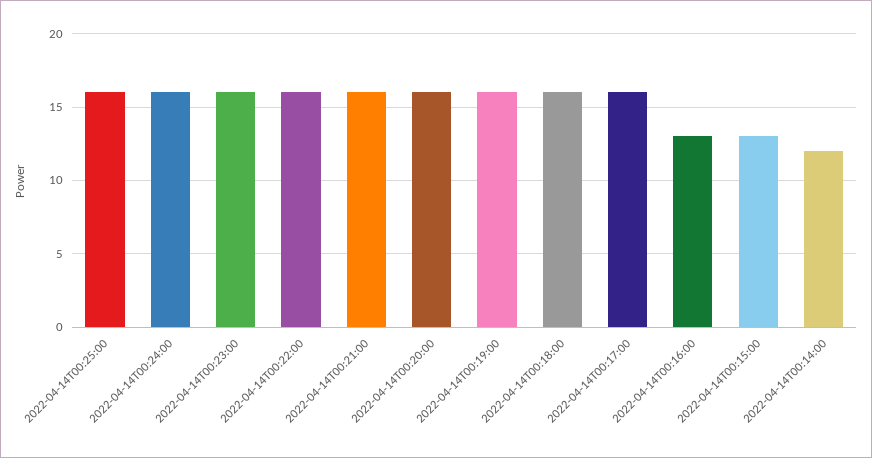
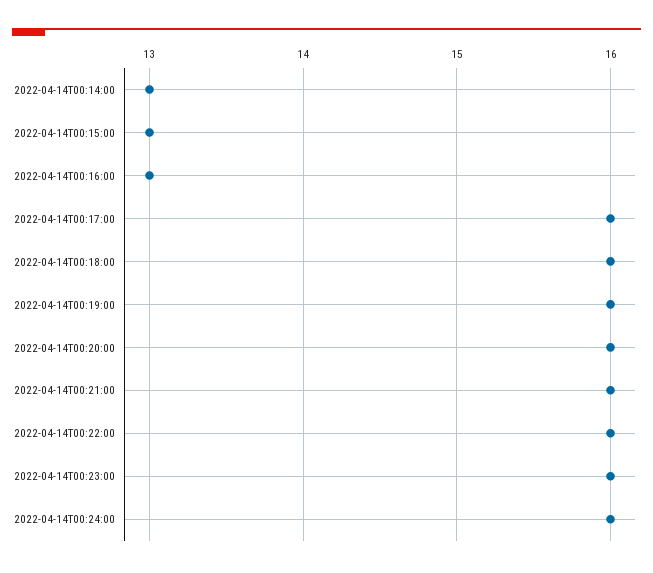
  {
-   "2022-04-14T00:25:00": 16,
    "2022-04-14T00:24:00": 16,
    "2022-04-14T00:23:00": 16,
    "2022-04-14T00:22:00": 16,
    "2022-04-14T00:21:00": 16,
    "2022-04-14T00:20:00": 16,
    "2022-04-14T00:19:00": 16,
    "2022-04-14T00:18:00": 16,
    "2022-04-14T00:17:00": 16,
    "2022-04-14T00:16:00": 13,
    "2022-04-14T00:15:00": 13,
-   "2022-04-14T00:14:00": 12
+   "2022-04-14T00:14:00": 13
  }

